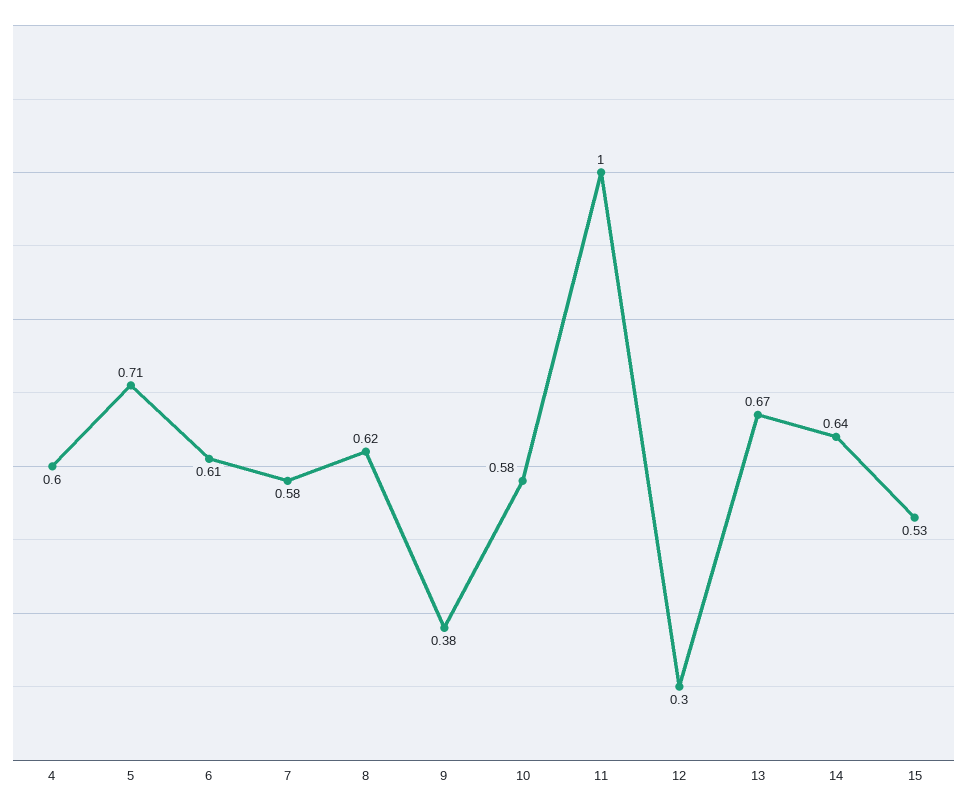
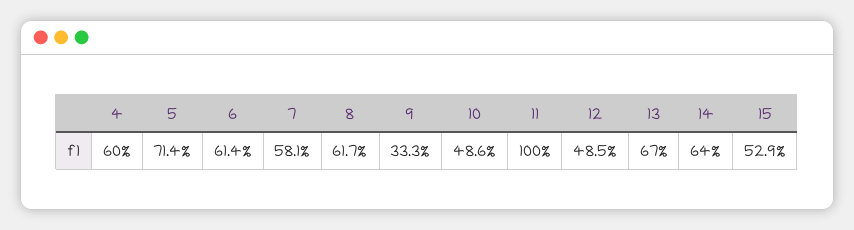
  {
    "4": 0.6,
    "5": 0.714,
    "6": 0.614,
    "7": 0.581,
    "8": 0.617,
-   "9": 0.38,
+   "9": 0.333,
-   "10": 0.58,
+   "10": 0.486,
    "11": 1,
-   "12": 0.3,
+   "12": 0.485,
    "13": 0.67,
    "14": 0.64,
    "15": 0.529
  }

